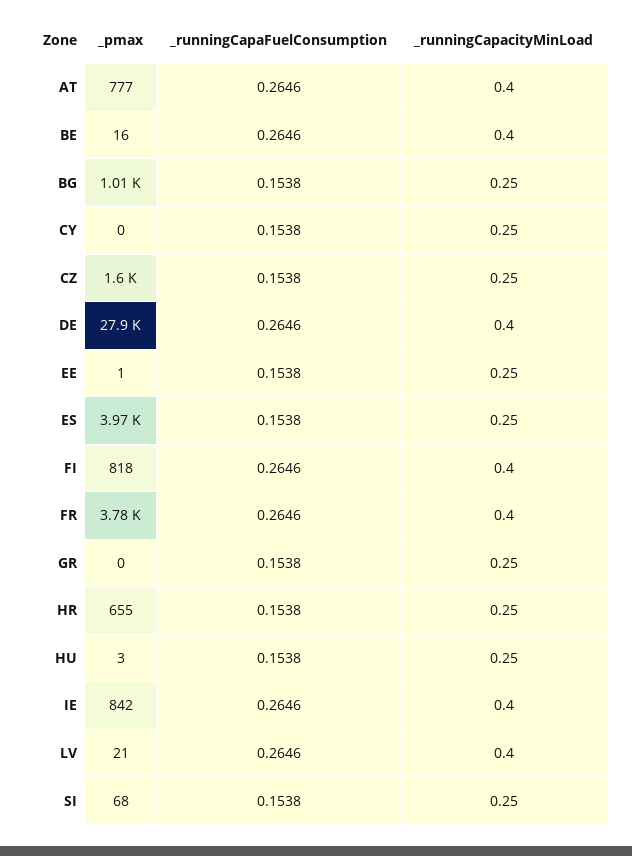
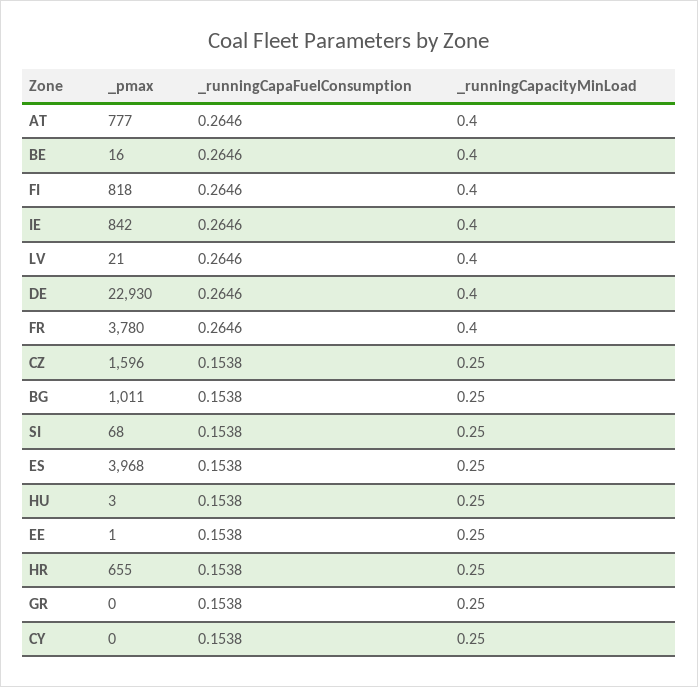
  {
    "_pmax": {
      "AT": 777,
      "BE": 16,
      "BG": 1011,
      "CY": 0,
      "CZ": 1596,
-     "DE": 27900,
+     "DE": 22930,
      "EE": 1,
      "ES": 3968,
      "FI": 818,
      "FR": 3780,
      "GR": 0,
      "HR": 655,
      "HU": 3,
      "IE": 842,
      "LV": 21,
      "SI": 68
    },
    "_runningCapaFuelConsumption": {
      "AT": 0.2646,
      "BE": 0.2646,
      "BG": 0.1538,
      "CY": 0.1538,
      "CZ": 0.1538,
      "DE": 0.2646,
      "EE": 0.1538,
      "ES": 0.1538,
      "FI": 0.2646,
      "FR": 0.2646,
      "GR": 0.1538,
      "HR": 0.1538,
      "HU": 0.1538,
      "IE": 0.2646,
      "LV": 0.2646,
      "SI": 0.1538
    },
    "_runningCapacityMinLoad": {
      "AT": 0.4,
      "BE": 0.4,
      "BG": 0.25,
      "CY": 0.25,
      "CZ": 0.25,
      "DE": 0.4,
      "EE": 0.25,
      "ES": 0.25,
      "FI": 0.4,
      "FR": 0.4,
      "GR": 0.25,
      "HR": 0.25,
      "HU": 0.25,
      "IE": 0.4,
      "LV": 0.4,
      "SI": 0.25
    }
  }

